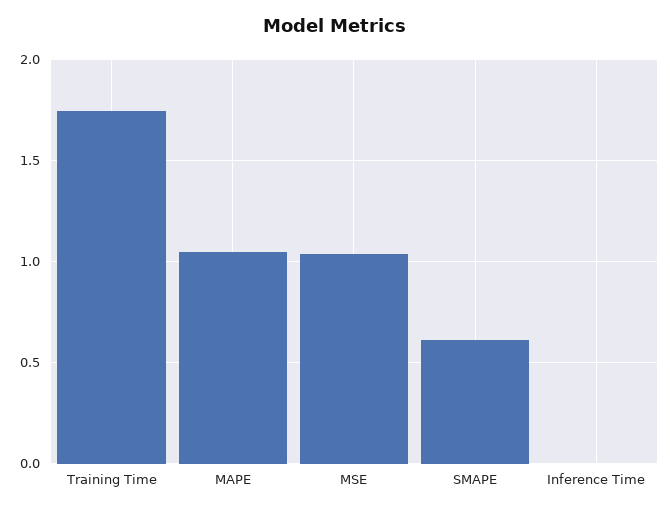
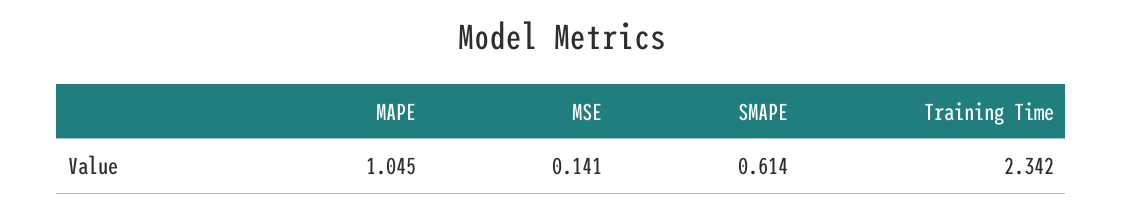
  {
-   "Training Time": 1.75,
+   "Training Time": 2.342,
    "MAPE": 1.045,
-   "MSE": 1.05,
+   "MSE": 0.141,
-   "SMAPE": 0.614,
+   "SMAPE": 0.614
-   "Inference Time": 0
  }

